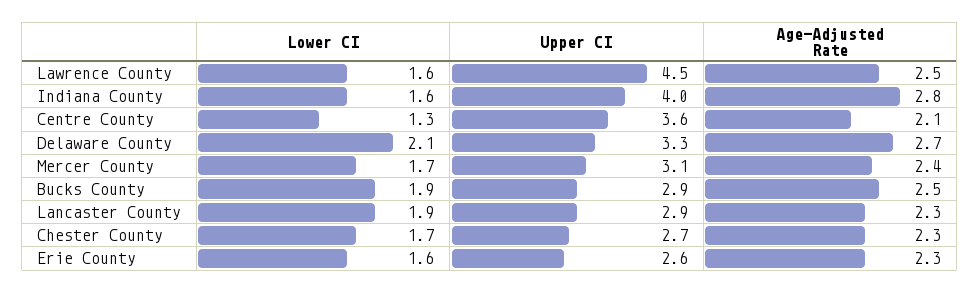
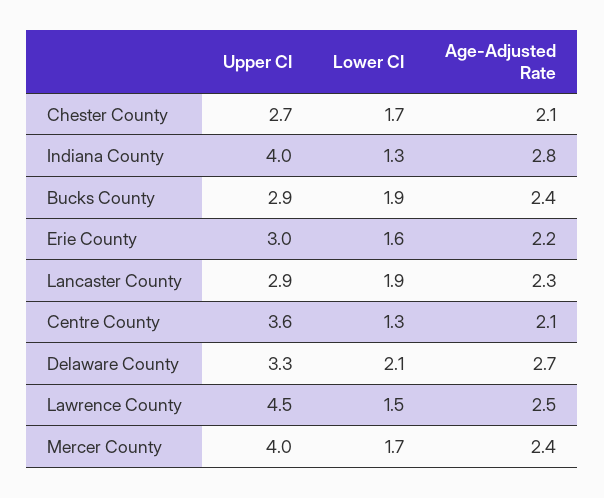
  {
    "Lower CI": {
-     "Lawrence County": 1.6,
+     "Lawrence County": 1.5,
-     "Indiana County": 1.6,
+     "Indiana County": 1.3,
      "Centre County": 1.3,
      "Delaware County": 2.1,
      "Mercer County": 1.7,
      "Bucks County": 1.9,
      "Lancaster County": 1.9,
      "Chester County": 1.7,
      "Erie County": 1.6
    },
    "Upper CI": {
      "Lawrence County": 4.5,
      "Indiana County": 4,
      "Centre County": 3.6,
      "Delaware County": 3.3,
-     "Mercer County": 3.1,
+     "Mercer County": 4,
      "Bucks County": 2.9,
      "Lancaster County": 2.9,
      "Chester County": 2.7,
-     "Erie County": 2.6
+     "Erie County": 3
    },
    "Age-Adjusted Rate": {
      "Lawrence County": 2.5,
      "Indiana County": 2.8,
      "Centre County": 2.1,
      "Delaware County": 2.7,
      "Mercer County": 2.4,
-     "Bucks County": 2.5,
+     "Bucks County": 2.4,
      "Lancaster County": 2.3,
-     "Chester County": 2.3,
+     "Chester County": 2.1,
-     "Erie County": 2.3
+     "Erie County": 2.2
    }
  }

